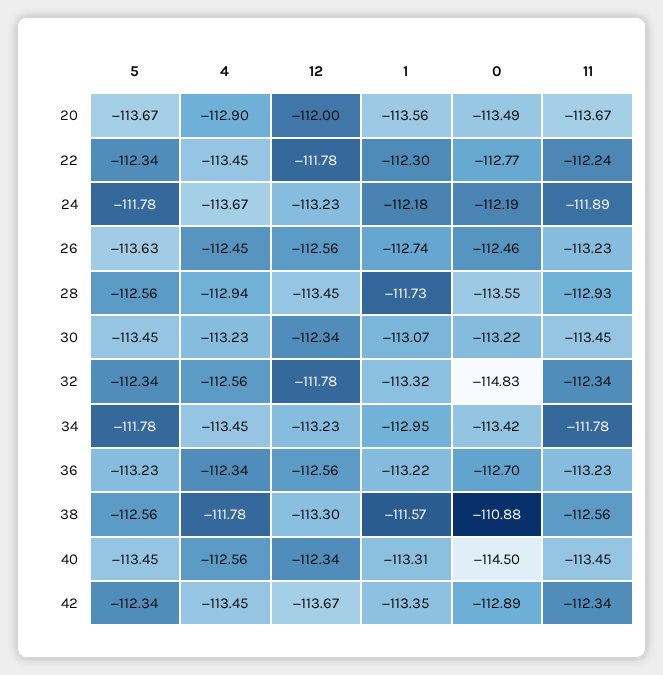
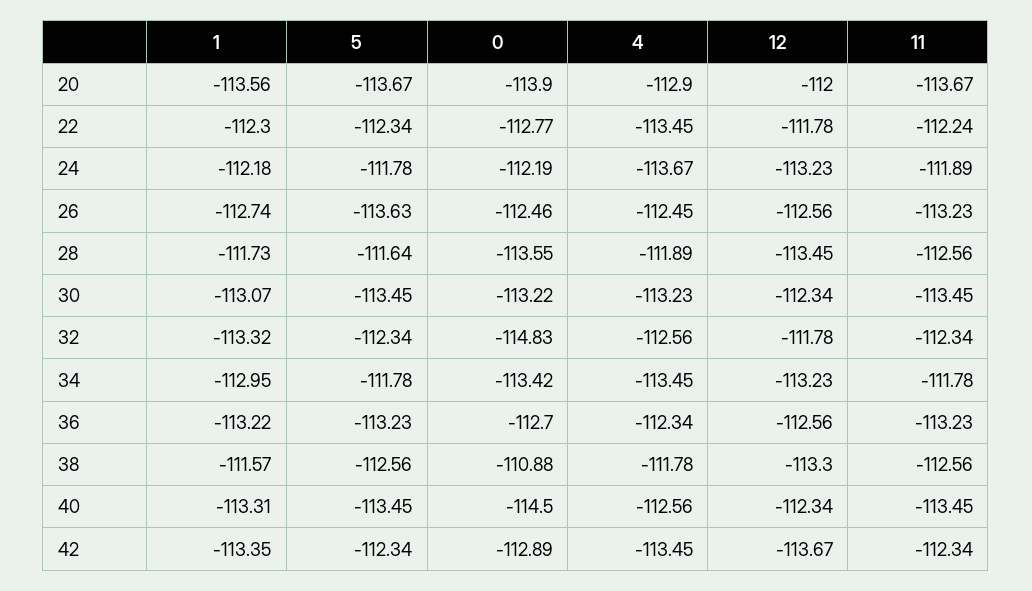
  {
    "5": {
      "20": -113.67,
      "22": -112.34,
      "24": -111.78,
      "26": -113.63,
-     "28": -112.56,
+     "28": -111.64,
      "30": -113.45,
      "32": -112.34,
      "34": -111.78,
      "36": -113.23,
      "38": -112.56,
      "40": -113.45,
      "42": -112.34
    },
    "4": {
      "20": -112.9,
      "22": -113.45,
      "24": -113.67,
      "26": -112.45,
-     "28": -112.94,
+     "28": -111.89,
      "30": -113.23,
      "32": -112.56,
      "34": -113.45,
      "36": -112.34,
      "38": -111.78,
      "40": -112.56,
      "42": -113.45
    },
    "12": {
      "20": -112,
      "22": -111.78,
      "24": -113.23,
      "26": -112.56,
      "28": -113.45,
      "30": -112.34,
      "32": -111.78,
      "34": -113.23,
      "36": -112.56,
      "38": -113.3,
      "40": -112.34,
      "42": -113.67
    },
    "1": {
      "20": -113.56,
      "22": -112.3,
      "24": -112.18,
      "26": -112.74,
      "28": -111.73,
      "30": -113.07,
      "32": -113.32,
      "34": -112.95,
      "36": -113.22,
      "38": -111.57,
      "40": -113.31,
      "42": -113.35
    },
    "0": {
-     "20": -113.49,
+     "20": -113.9,
      "22": -112.77,
      "24": -112.19,
      "26": -112.46,
      "28": -113.55,
      "30": -113.22,
      "32": -114.83,
      "34": -113.42,
      "36": -112.7,
      "38": -110.88,
      "40": -114.5,
      "42": -112.89
    },
    "11": {
      "20": -113.67,
      "22": -112.24,
      "24": -111.89,
      "26": -113.23,
-     "28": -112.93,
+     "28": -112.56,
      "30": -113.45,
      "32": -112.34,
      "34": -111.78,
      "36": -113.23,
      "38": -112.56,
      "40": -113.45,
      "42": -112.34
    }
  }

